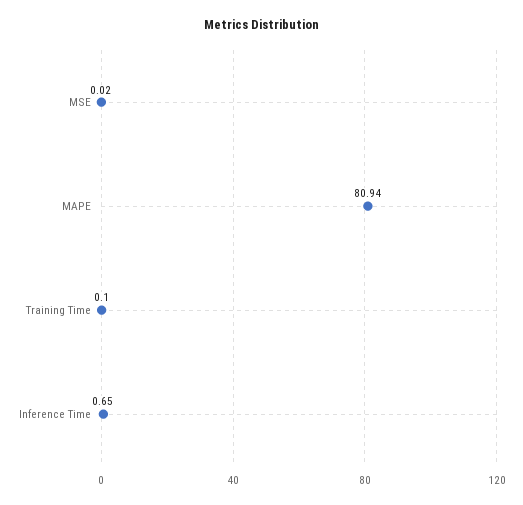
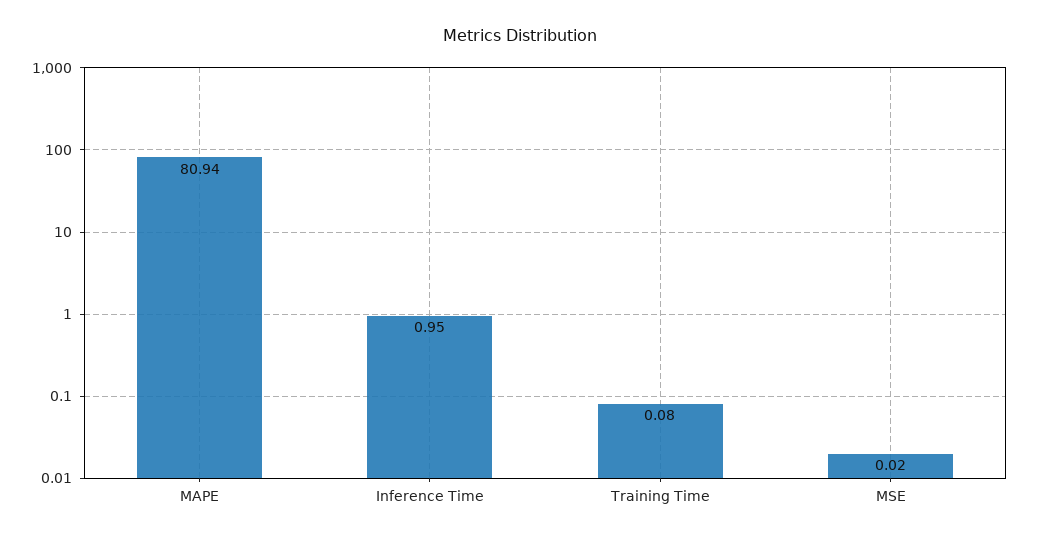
  {
    "MSE": 0.02,
    "MAPE": 80.94,
-   "Training Time": 0.1,
+   "Training Time": 0.08,
-   "Inference Time": 0.65
+   "Inference Time": 0.95
  }

